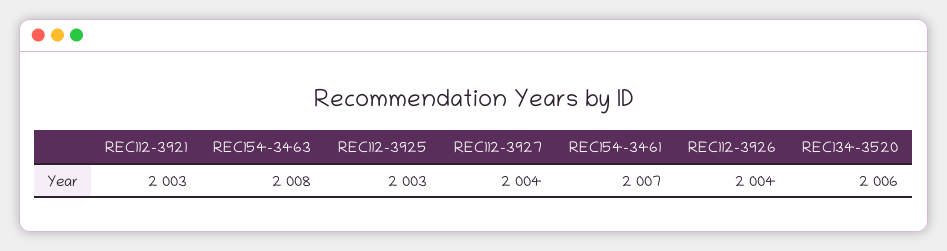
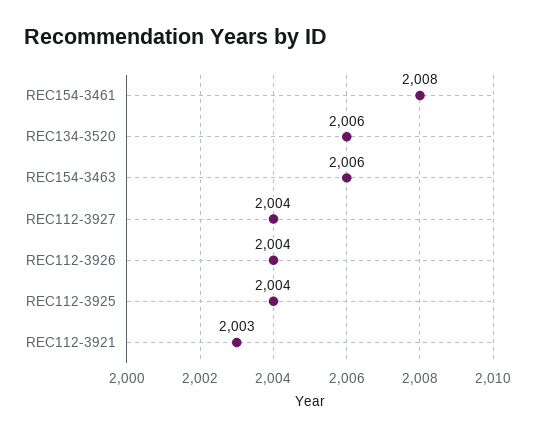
  {
    "REC112-3921": 2003,
-   "REC154-3463": 2008,
+   "REC154-3463": 2006,
-   "REC112-3925": 2003,
+   "REC112-3925": 2004,
    "REC112-3927": 2004,
-   "REC154-3461": 2007,
+   "REC154-3461": 2008,
    "REC112-3926": 2004,
    "REC134-3520": 2006
  }

